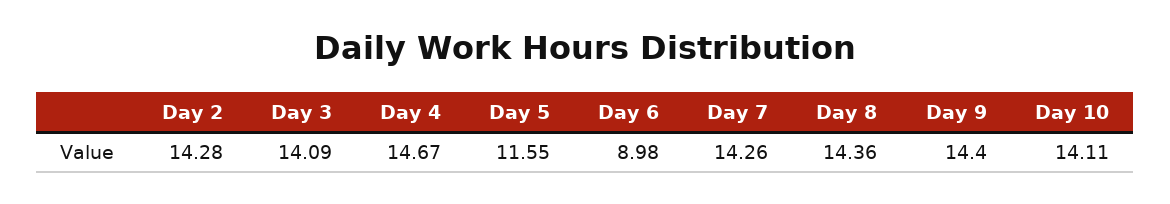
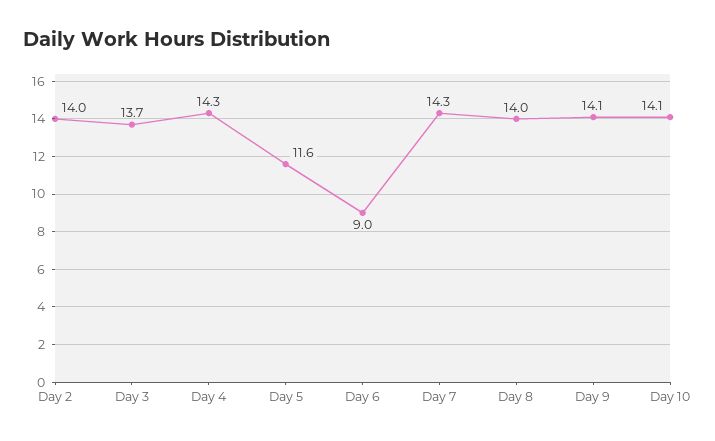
  {
-   "Day 2": 14.28,
+   "Day 2": 14,
-   "Day 3": 14.09,
+   "Day 3": 13.7,
-   "Day 4": 14.67,
+   "Day 4": 14.3,
    "Day 5": 11.55,
    "Day 6": 8.98,
    "Day 7": 14.26,
-   "Day 8": 14.36,
+   "Day 8": 14,
-   "Day 9": 14.4,
+   "Day 9": 14.1,
    "Day 10": 14.11
  }

